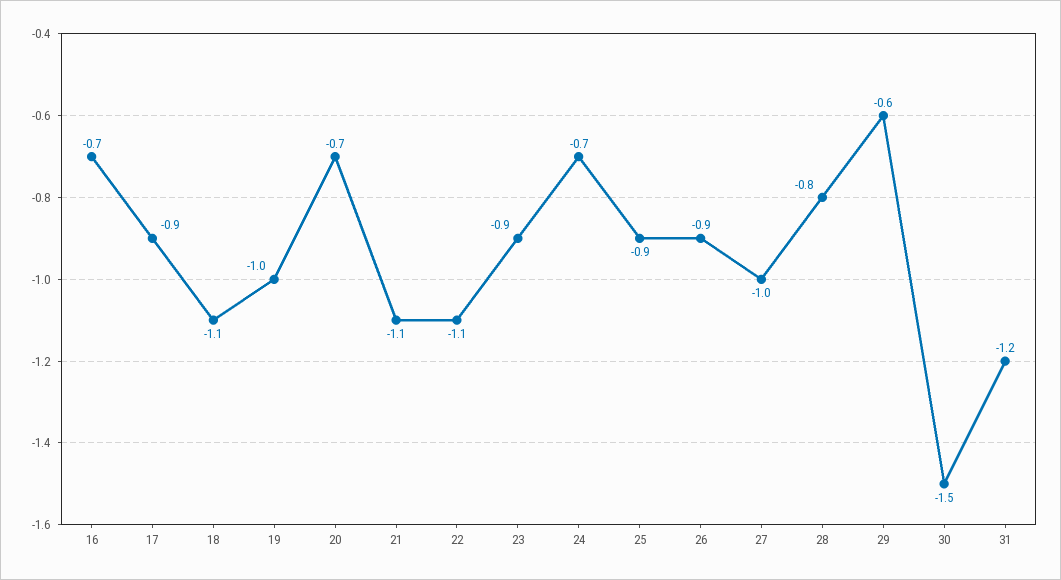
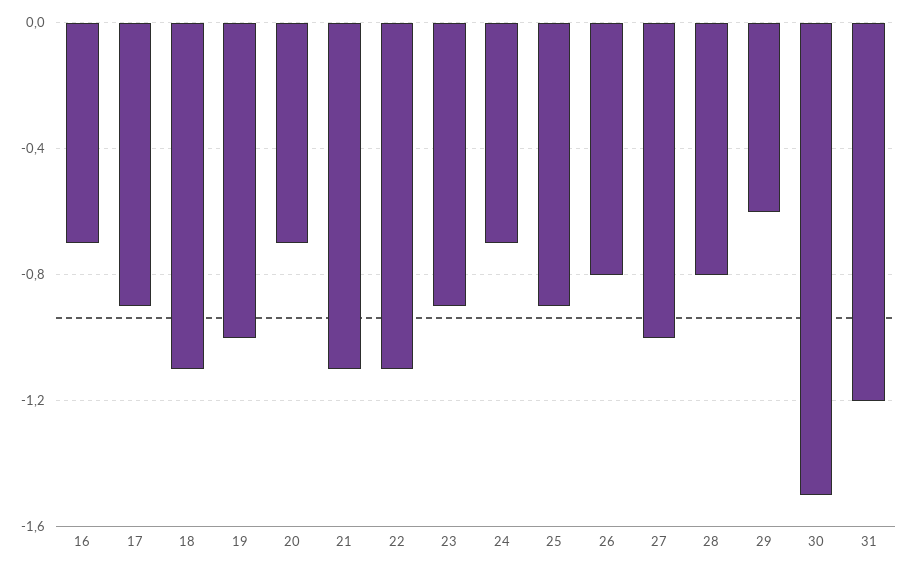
  {
    "16": -0.7,
    "17": -0.9,
    "18": -1.1,
    "19": -1,
    "20": -0.7,
    "21": -1.1,
    "22": -1.1,
    "23": -0.9,
    "24": -0.7,
    "25": -0.9,
-   "26": -0.9,
+   "26": -0.8,
    "27": -1,
    "28": -0.8,
    "29": -0.6,
    "30": -1.5,
    "31": -1.2
  }

